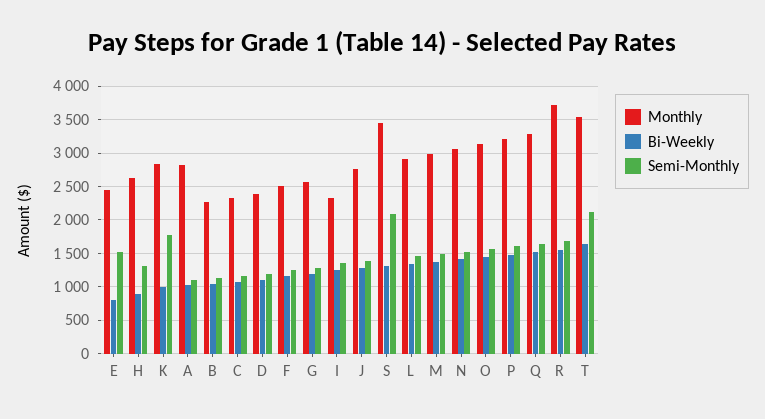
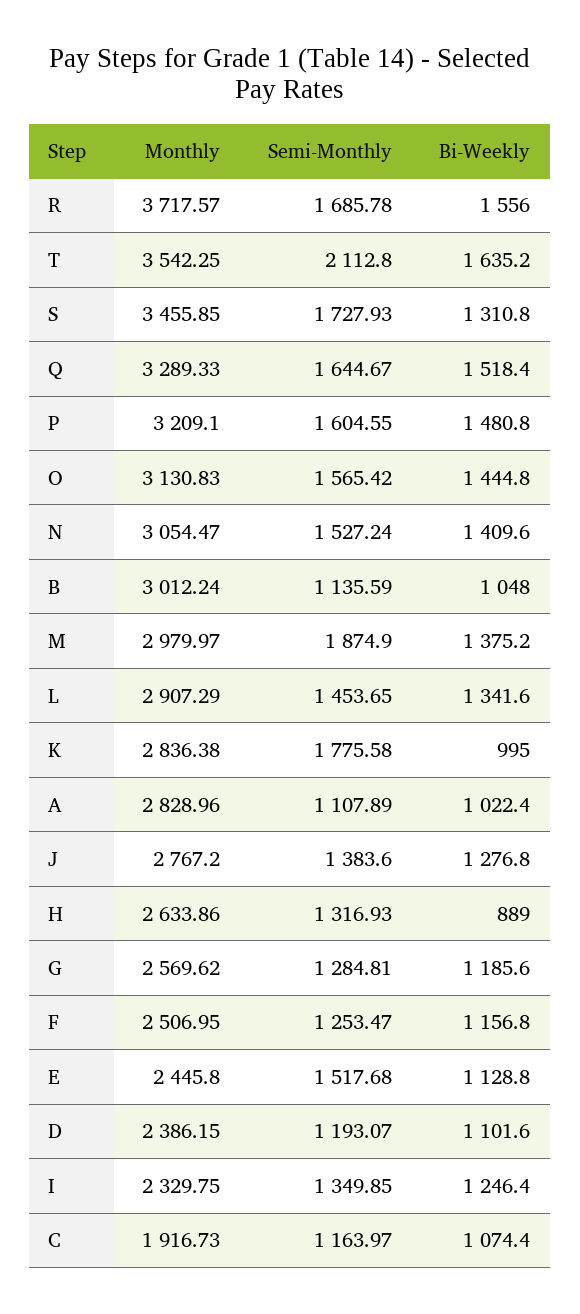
  {
    "Monthly": {
      "E": 2445.8,
      "H": 2633.86,
      "K": 2836.38,
      "A": 2828.96,
-     "B": 2300,
+     "B": 3012.24,
-     "C": 2300,
+     "C": 1916.73,
      "D": 2386.15,
      "F": 2506.95,
      "G": 2569.62,
      "I": 2329.75,
      "J": 2767.2,
      "S": 3455.85,
      "L": 2907.29,
      "M": 2979.97,
      "N": 3054.47,
      "O": 3130.83,
      "P": 3209.1,
      "Q": 3289.33,
      "R": 3717.57,
      "T": 3542.25
    },
    "Bi-Weekly": {
-     "E": 800,
+     "E": 1128.8,
      "H": 889,
      "K": 995,
      "A": 1022.4,
      "B": 1048,
      "C": 1074.4,
      "D": 1101.6,
      "F": 1156.8,
      "G": 1185.6,
      "I": 1246.4,
      "J": 1276.8,
      "S": 1310.8,
      "L": 1341.6,
      "M": 1375.2,
      "N": 1409.6,
      "O": 1444.8,
      "P": 1480.8,
      "Q": 1518.4,
      "R": 1556,
      "T": 1635.2
    },
    "Semi-Monthly": {
      "E": 1517.68,
      "H": 1316.93,
      "K": 1775.58,
      "A": 1107.89,
      "B": 1135.59,
      "C": 1163.97,
      "D": 1193.07,
      "F": 1253.47,
      "G": 1284.81,
      "I": 1349.85,
      "J": 1383.6,
-     "S": 2100,
+     "S": 1727.93,
      "L": 1453.65,
-     "M": 1500,
+     "M": 1874.9,
      "N": 1527.24,
      "O": 1565.42,
      "P": 1604.55,
      "Q": 1644.67,
      "R": 1685.78,
      "T": 2112.8
    }
  }

